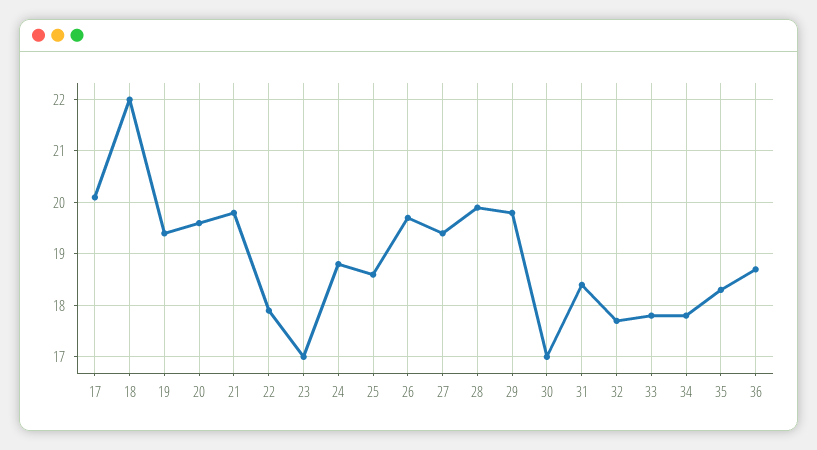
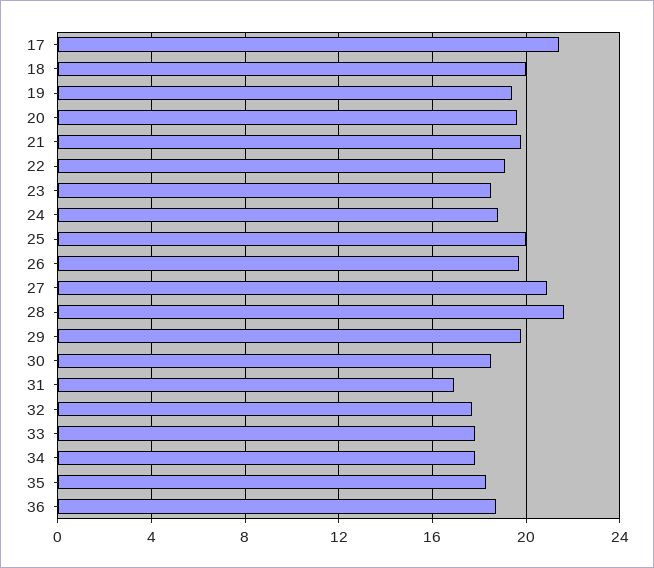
  {
-   "17": 20,
+   "17": 21.5,
-   "18": 22,
+   "18": 20,
    "19": 19.5,
    "20": 19.5,
    "21": 20,
-   "22": 18,
+   "22": 19,
-   "23": 17,
+   "23": 18.5,
    "24": 19,
-   "25": 18.5,
+   "25": 20,
    "26": 19.5,
-   "27": 19.5,
+   "27": 21,
-   "28": 20,
+   "28": 21.5,
    "29": 20,
-   "30": 17,
+   "30": 18.5,
-   "31": 18.5,
+   "31": 17,
    "32": 17.5,
    "33": 18,
    "34": 18,
    "35": 18.5,
    "36": 18.5
  }

